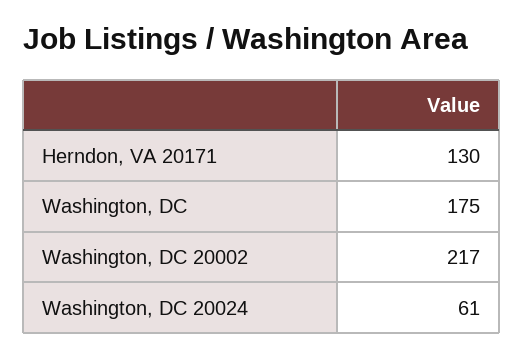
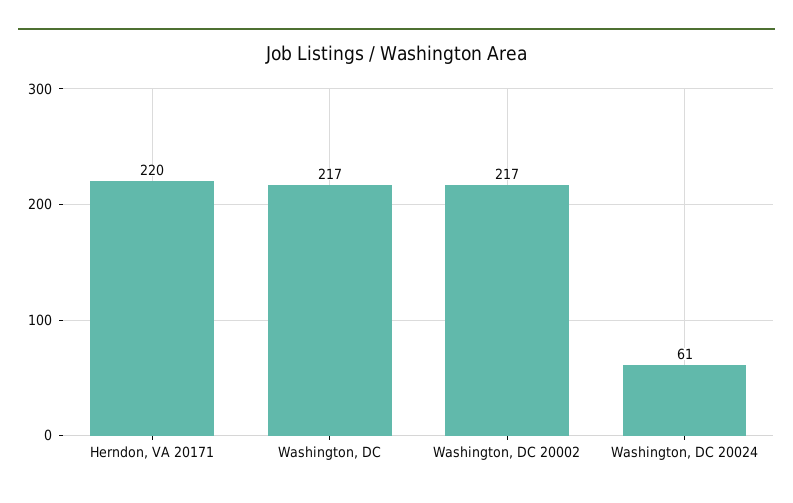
  {
-   "Herndon, VA 20171": 130,
+   "Herndon, VA 20171": 220,
-   "Washington, DC": 175,
+   "Washington, DC": 217,
    "Washington, DC 20002": 217,
    "Washington, DC 20024": 61
  }

